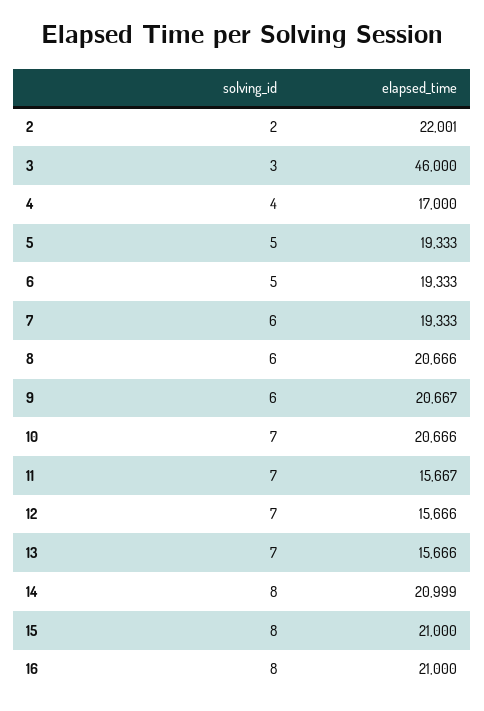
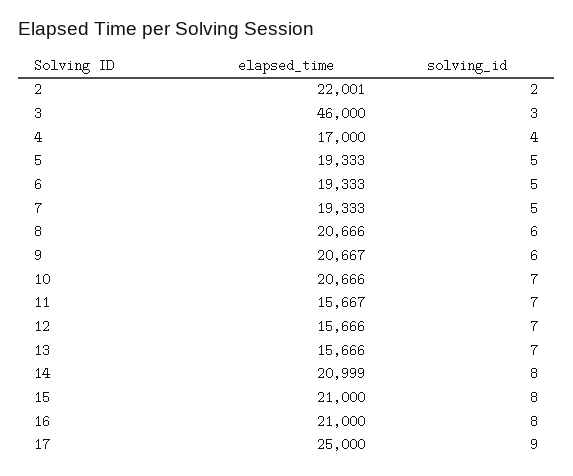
  {
    "solving_id": {
      "2": 2,
      "3": 3,
      "4": 4,
      "5": 5,
      "6": 5,
-     "7": 6,
+     "7": 5,
      "8": 6,
      "9": 6,
      "10": 7,
      "11": 7,
      "12": 7,
      "13": 7,
      "14": 8,
      "15": 8,
-     "16": 8
+     "16": 8,
+     "17": 9
    },
    "elapsed_time": {
      "2": 22001,
      "3": 46000,
      "4": 17000,
      "5": 19333,
      "6": 19333,
      "7": 19333,
      "8": 20666,
      "9": 20667,
      "10": 20666,
      "11": 15667,
      "12": 15666,
      "13": 15666,
      "14": 20999,
      "15": 21000,
-     "16": 21000
+     "16": 21000,
+     "17": 25000
    }
  }

